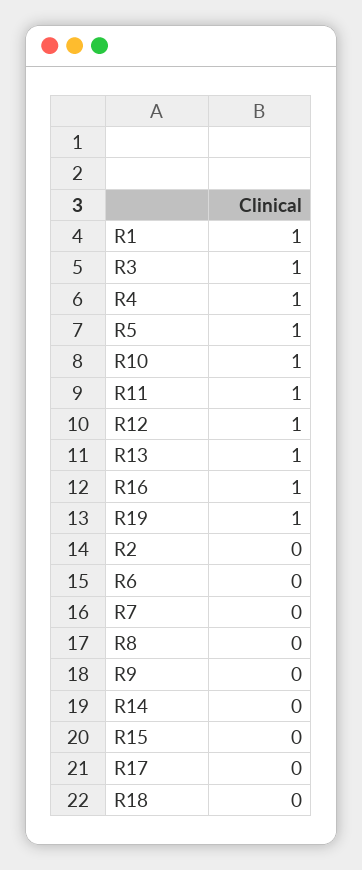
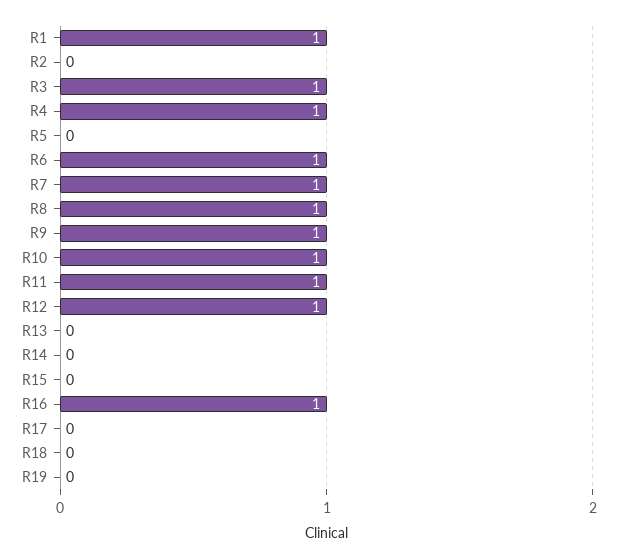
  {
    "R1": 1,
    "R3": 1,
    "R4": 1,
-   "R5": 1,
+   "R5": 0,
    "R10": 1,
    "R11": 1,
    "R12": 1,
-   "R13": 1,
+   "R13": 0,
    "R16": 1,
-   "R19": 1,
+   "R19": 0,
    "R2": 0,
-   "R6": 0,
+   "R6": 1,
-   "R7": 0,
+   "R7": 1,
-   "R8": 0,
+   "R8": 1,
-   "R9": 0,
+   "R9": 1,
    "R14": 0,
    "R15": 0,
    "R17": 0,
    "R18": 0
  }

